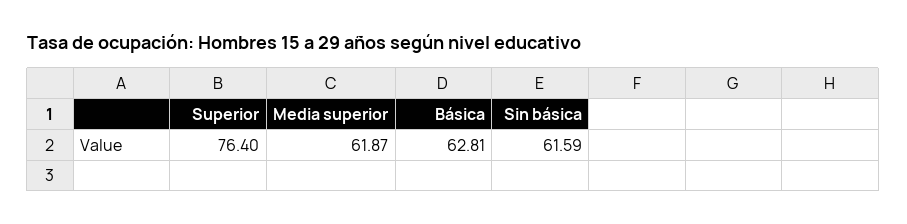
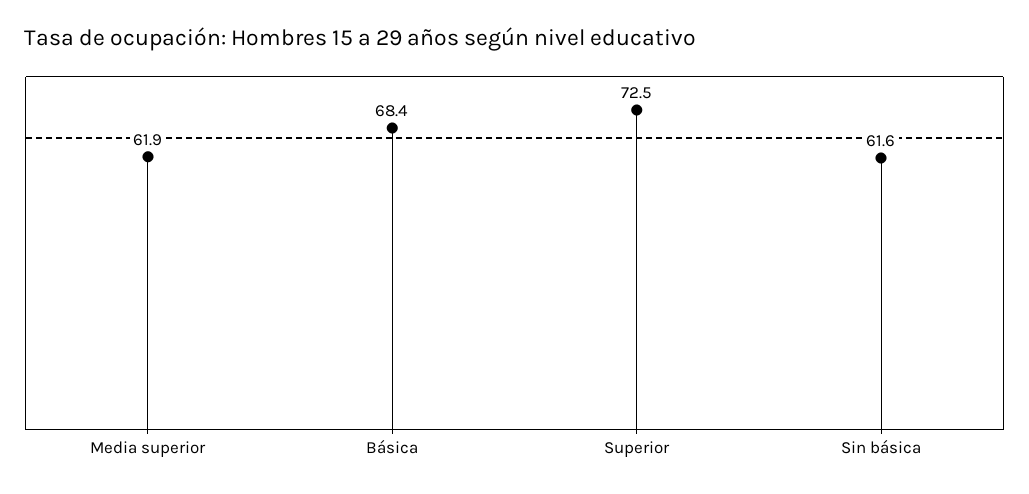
  {
-   "Superior": 76.4,
+   "Superior": 72.5,
    "Media superior": 61.87,
-   "Básica": 62.81,
+   "Básica": 68.4,
    "Sin básica": 61.59
  }

